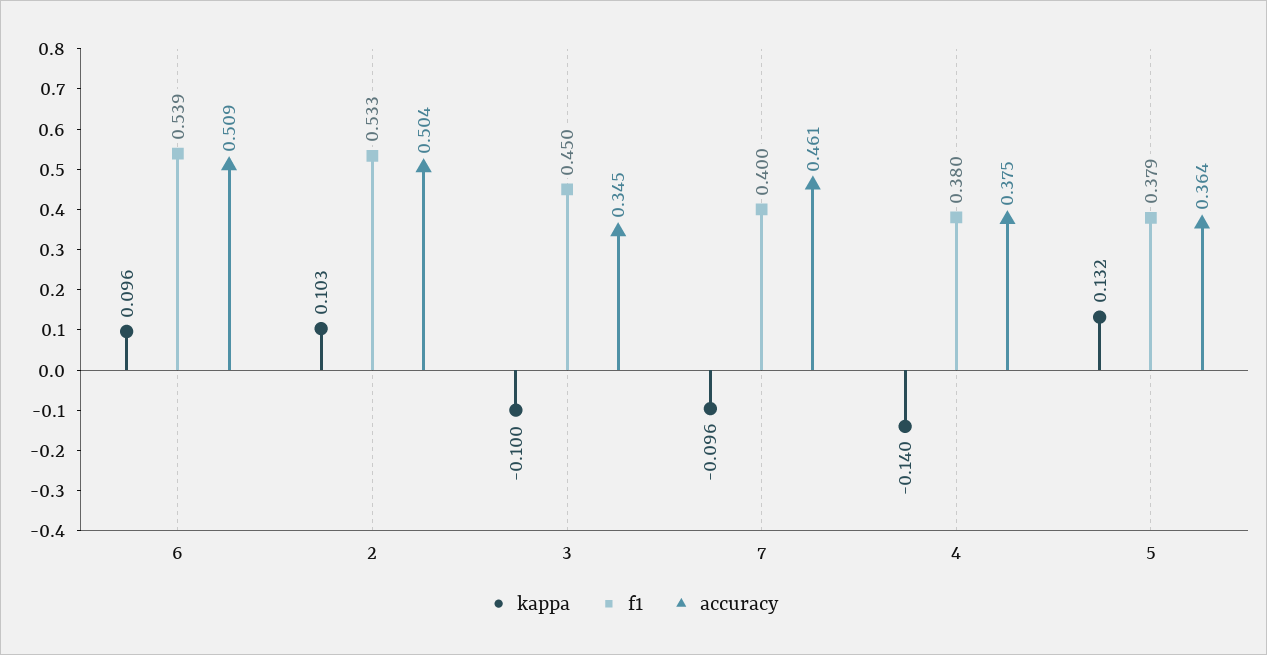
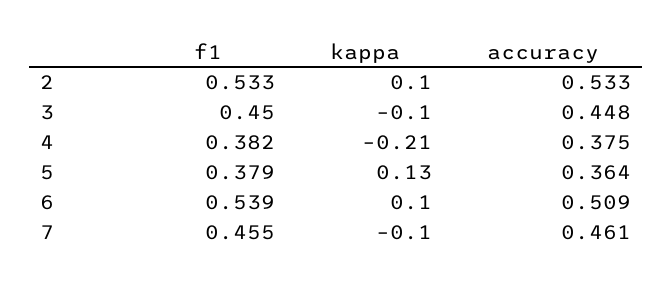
  {
    "kappa": {
      "6": 0.096,
      "2": 0.103,
      "3": -0.1,
      "7": -0.096,
-     "4": -0.14,
+     "4": -0.21,
      "5": 0.132
    },
    "f1": {
      "6": 0.539,
      "2": 0.533,
      "3": 0.45,
-     "7": 0.4,
+     "7": 0.455,
-     "4": 0.38,
+     "4": 0.382,
      "5": 0.379
    },
    "accuracy": {
      "6": 0.509,
-     "2": 0.504,
+     "2": 0.533,
-     "3": 0.345,
+     "3": 0.448,
      "7": 0.461,
      "4": 0.375,
      "5": 0.364
    }
  }

